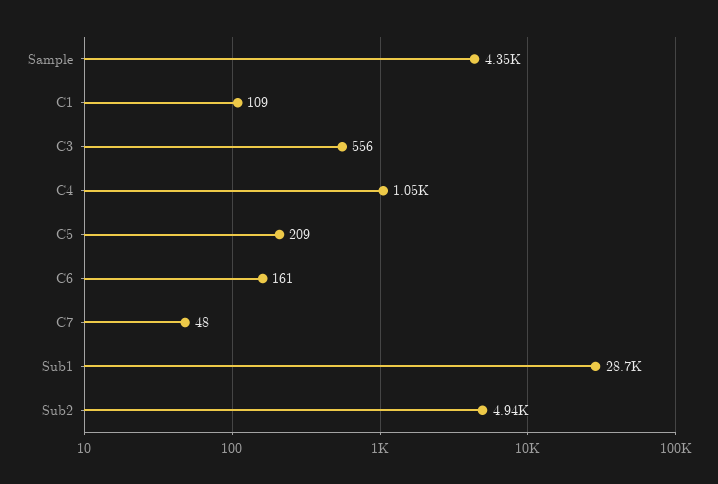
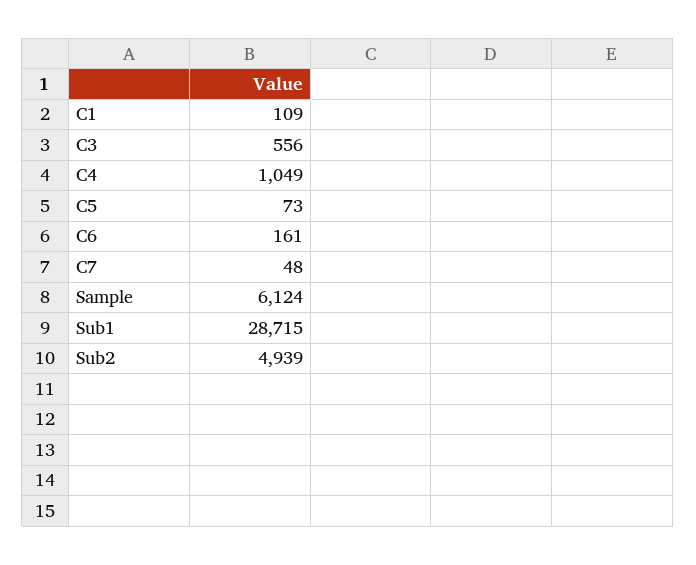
  {
-   "Sample": 4350,
+   "Sample": 6124,
    "C1": 109,
    "C3": 556,
    "C4": 1049,
-   "C5": 209,
+   "C5": 73,
    "C6": 161,
    "C7": 48,
    "Sub1": 28715,
    "Sub2": 4939
  }

